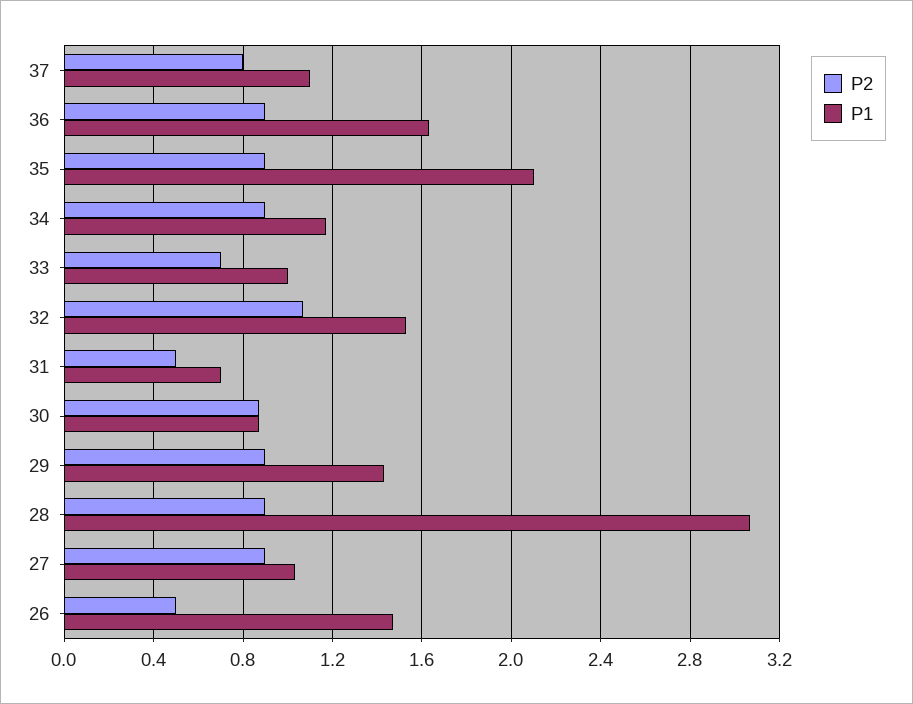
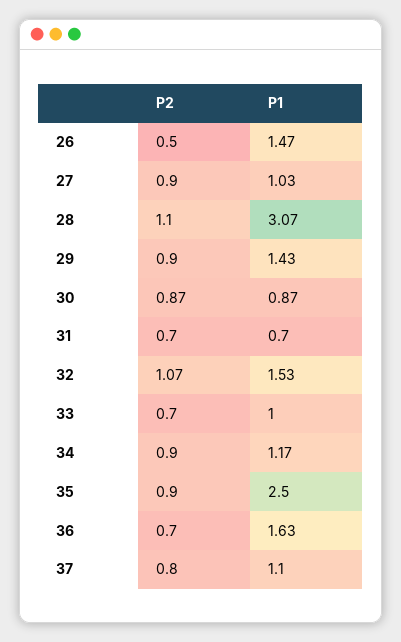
  {
    "P2": {
      "37": 0.8,
-     "36": 0.9,
+     "36": 0.7,
      "35": 0.9,
      "34": 0.9,
      "33": 0.7,
      "32": 1.07,
-     "31": 0.5,
+     "31": 0.7,
      "30": 0.87,
      "29": 0.9,
-     "28": 0.9,
+     "28": 1.1,
      "27": 0.9,
      "26": 0.5
    },
    "P1": {
      "37": 1.1,
      "36": 1.63,
-     "35": 2.1,
+     "35": 2.5,
      "34": 1.17,
      "33": 1,
      "32": 1.53,
      "31": 0.7,
      "30": 0.87,
      "29": 1.43,
      "28": 3.07,
      "27": 1.03,
      "26": 1.47
    }
  }

